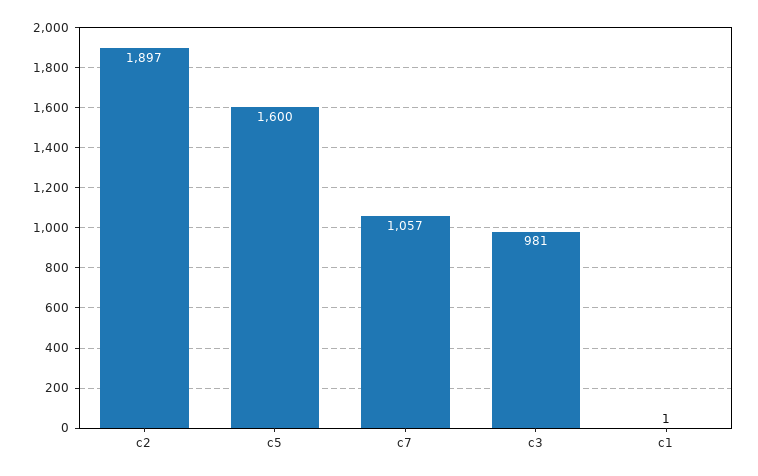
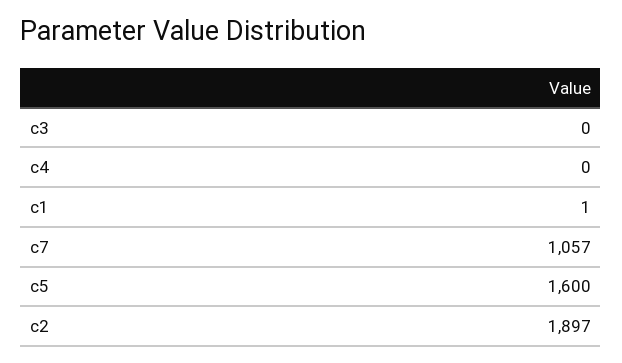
  {
    "c2": 1897,
    "c5": 1600,
    "c7": 1057,
-   "c3": 981,
+   "c3": 0,
-   "c1": 1
+   "c1": 1,
+   "c4": 0
  }

